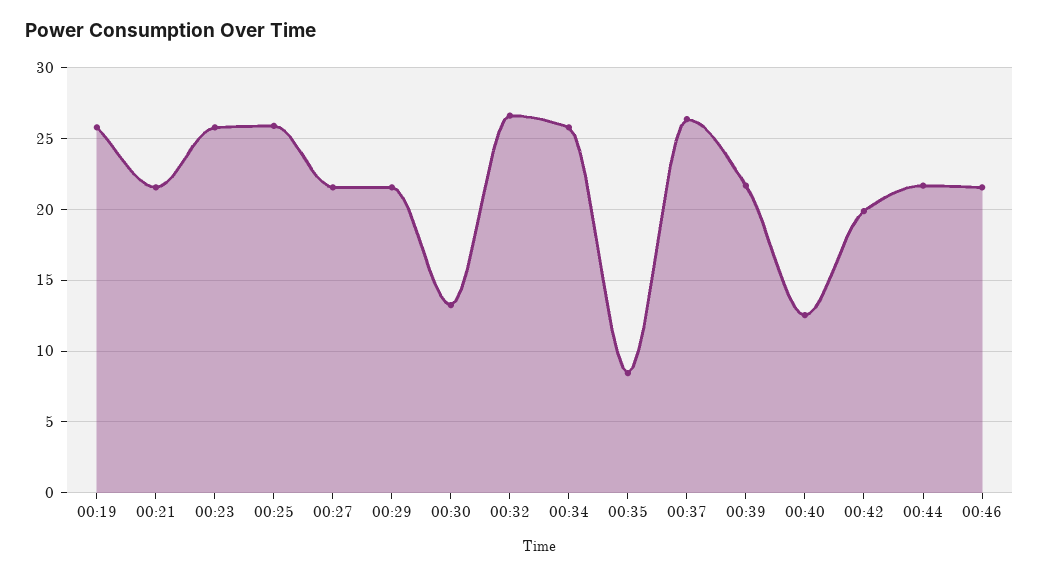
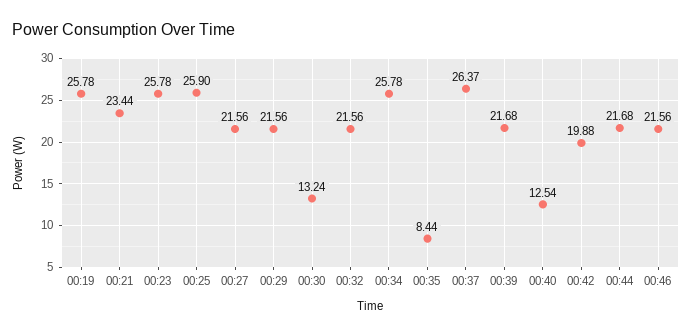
  {
    "00:19": 25.78,
-   "00:21": 21.5,
+   "00:21": 23.44,
    "00:23": 25.78,
    "00:25": 25.9,
    "00:27": 21.56,
    "00:29": 21.56,
    "00:30": 13.24,
-   "00:32": 26.5,
+   "00:32": 21.56,
    "00:34": 25.78,
    "00:35": 8.44,
    "00:37": 26.37,
    "00:39": 21.68,
    "00:40": 12.54,
    "00:42": 19.88,
    "00:44": 21.68,
    "00:46": 21.56
  }

